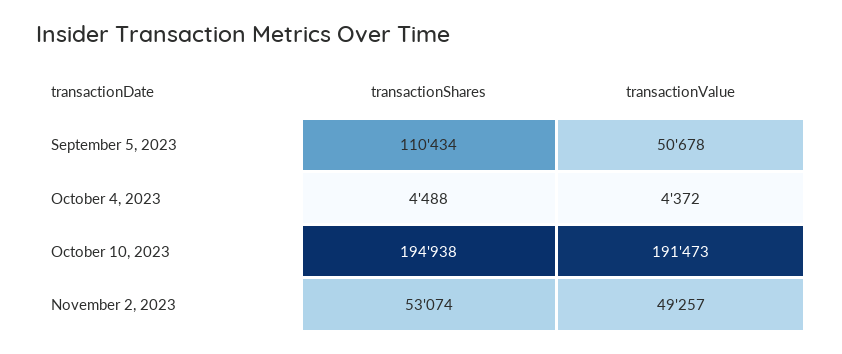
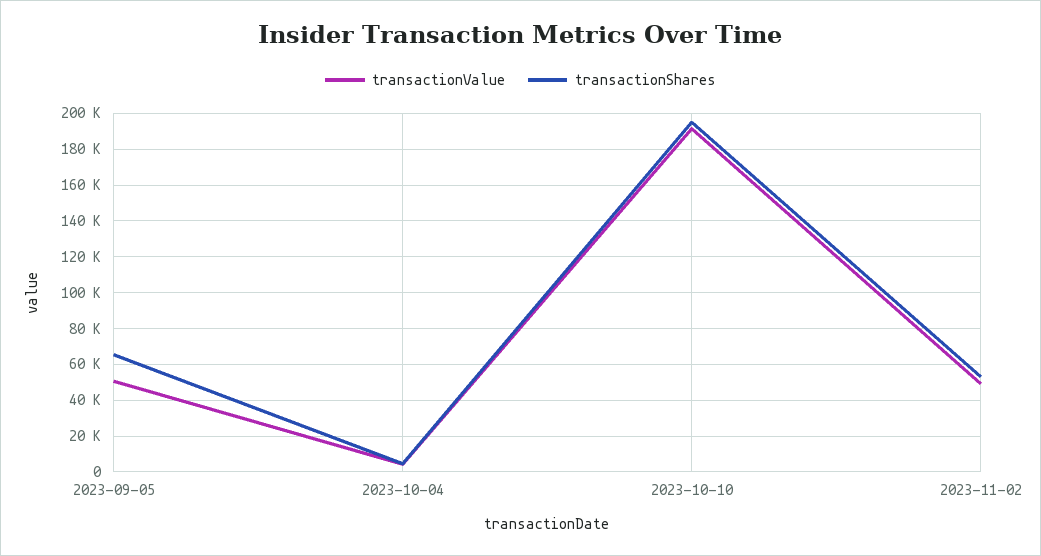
  {
    "transactionShares": {
-     "September 5, 2023": 110434,
+     "September 5, 2023": 65000,
      "October 4, 2023": 4488,
      "October 10, 2023": 194938,
      "November 2, 2023": 53074
    },
    "transactionValue": {
      "September 5, 2023": 50678,
      "October 4, 2023": 4372,
      "October 10, 2023": 191473,
      "November 2, 2023": 49257
    }
  }

